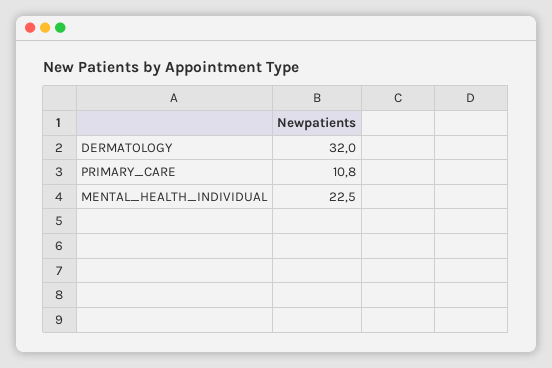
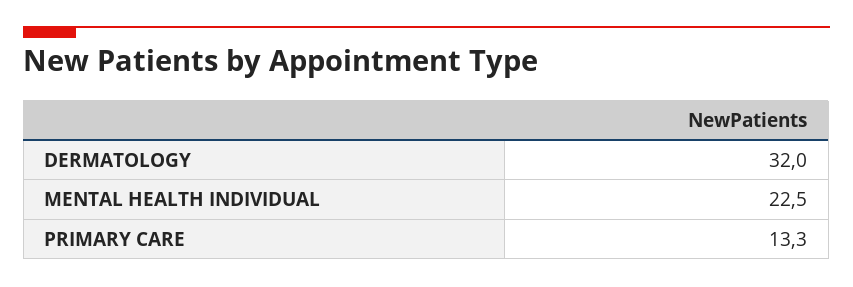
  {
    "DERMATOLOGY": 32,
-   "PRIMARY_CARE": 10.8,
+   "PRIMARY_CARE": 13.3,
    "MENTAL_HEALTH_INDIVIDUAL": 22.5
  }

